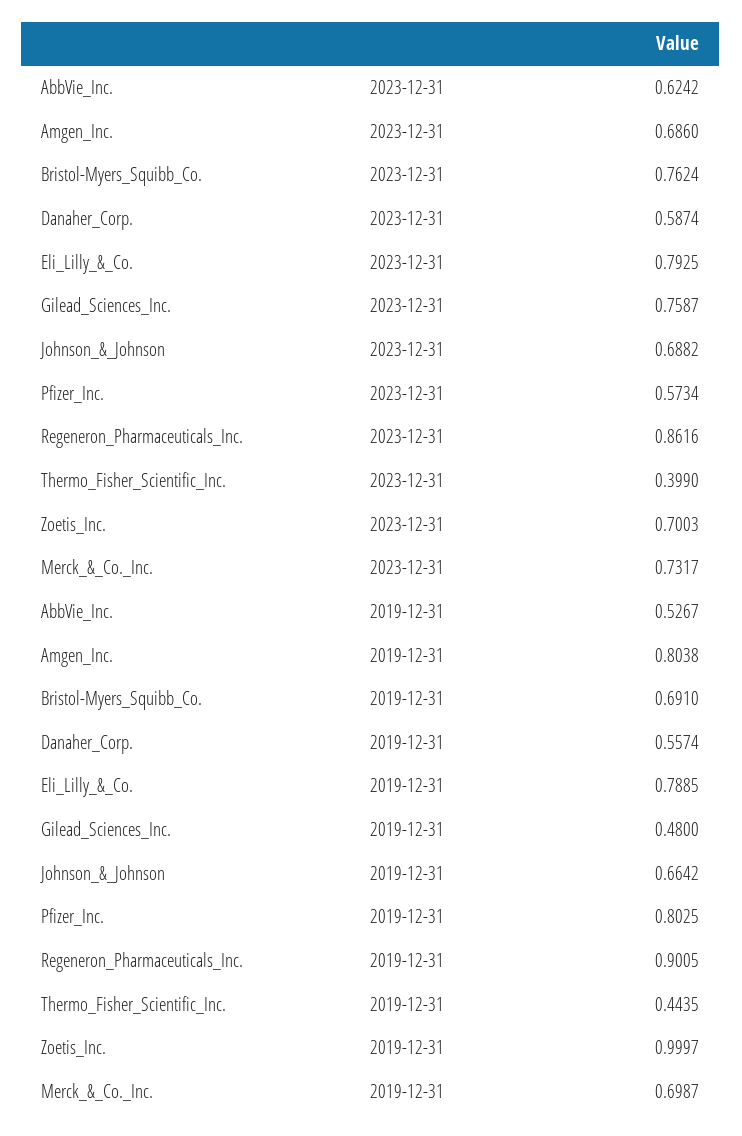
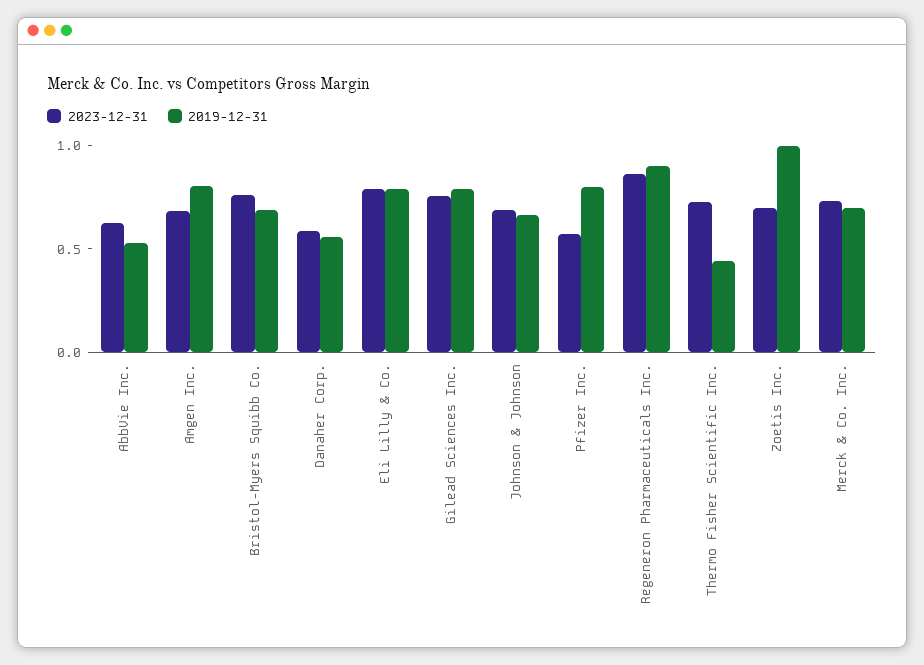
  {
    "2023-12-31": {
      "AbbVie_Inc.": 0.6242,
      "Amgen_Inc.": 0.686,
      "Bristol-Myers_Squibb_Co.": 0.7624,
      "Danaher_Corp.": 0.5874,
      "Eli_Lilly_&_Co.": 0.7925,
      "Gilead_Sciences_Inc.": 0.7587,
      "Johnson_&_Johnson": 0.6882,
      "Pfizer_Inc.": 0.5734,
      "Regeneron_Pharmaceuticals_Inc.": 0.8616,
-     "Thermo_Fisher_Scientific_Inc.": 0.399,
+     "Thermo_Fisher_Scientific_Inc.": 0.7,
      "Zoetis_Inc.": 0.7003,
      "Merck_&_Co._Inc.": 0.7317
    },
    "2019-12-31": {
      "AbbVie_Inc.": 0.5267,
      "Amgen_Inc.": 0.8038,
      "Bristol-Myers_Squibb_Co.": 0.691,
      "Danaher_Corp.": 0.5574,
      "Eli_Lilly_&_Co.": 0.7885,
-     "Gilead_Sciences_Inc.": 0.48,
+     "Gilead_Sciences_Inc.": 0.8,
      "Johnson_&_Johnson": 0.6642,
      "Pfizer_Inc.": 0.8025,
      "Regeneron_Pharmaceuticals_Inc.": 0.9005,
      "Thermo_Fisher_Scientific_Inc.": 0.4435,
      "Zoetis_Inc.": 0.9997,
      "Merck_&_Co._Inc.": 0.6987
    }
  }

